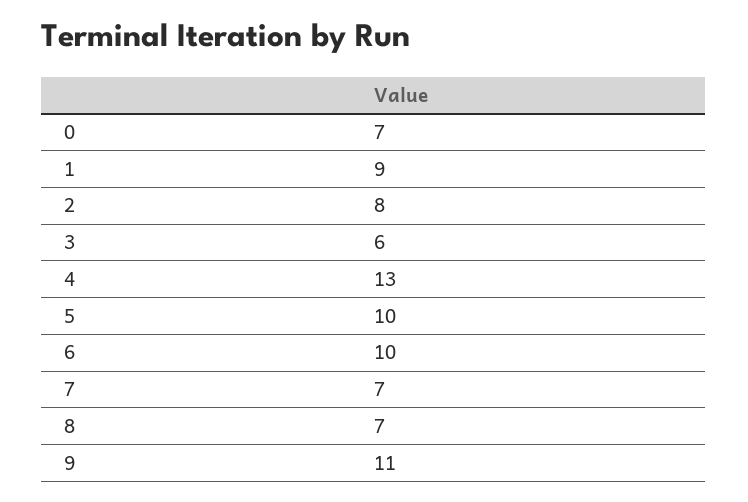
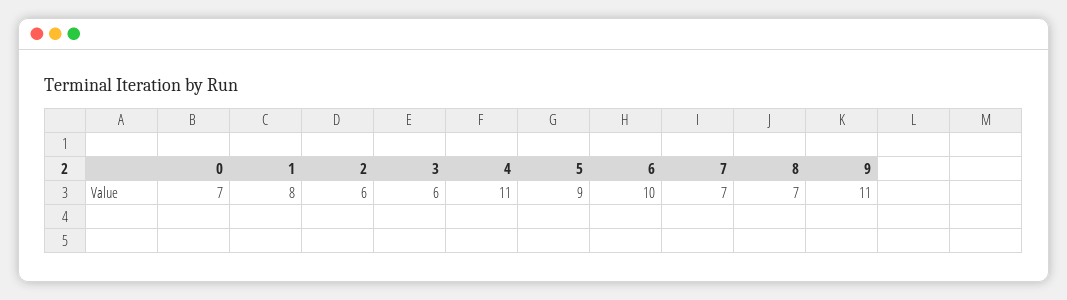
  {
    "0": 7,
-   "1": 9,
+   "1": 8,
-   "2": 8,
+   "2": 6,
    "3": 6,
-   "4": 13,
+   "4": 11,
-   "5": 10,
+   "5": 9,
    "6": 10,
    "7": 7,
    "8": 7,
    "9": 11
  }

